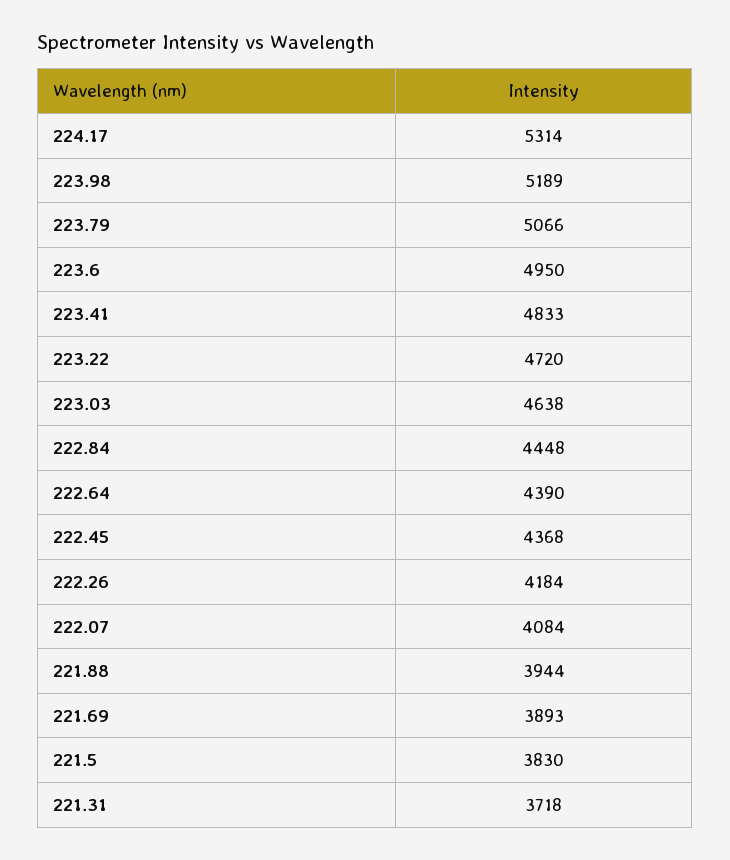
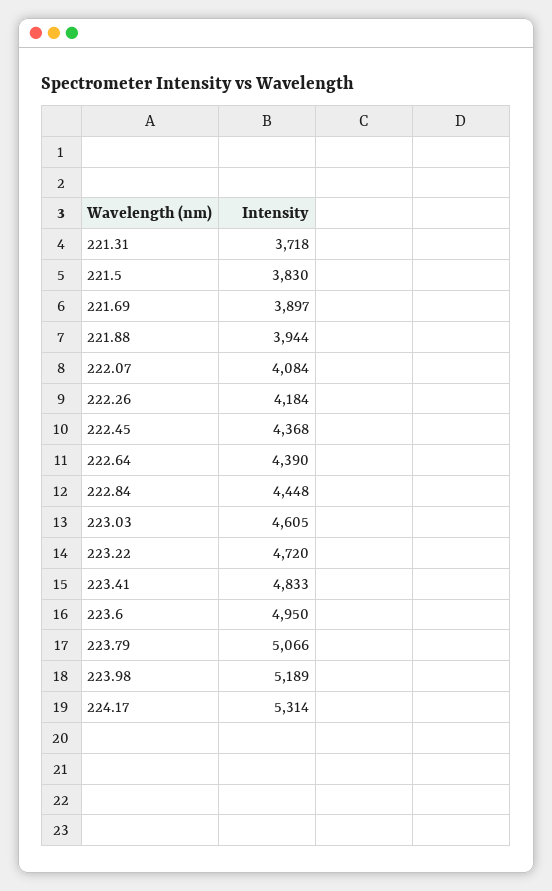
  {
    "224.17": 5314,
    "223.98": 5189,
    "223.79": 5066,
    "223.6": 4950,
    "223.41": 4833,
    "223.22": 4720,
-   "223.03": 4638,
+   "223.03": 4605,
    "222.84": 4448,
    "222.64": 4390,
    "222.45": 4368,
    "222.26": 4184,
    "222.07": 4084,
    "221.88": 3944,
-   "221.69": 3893,
+   "221.69": 3897,
    "221.5": 3830,
    "221.31": 3718
  }

